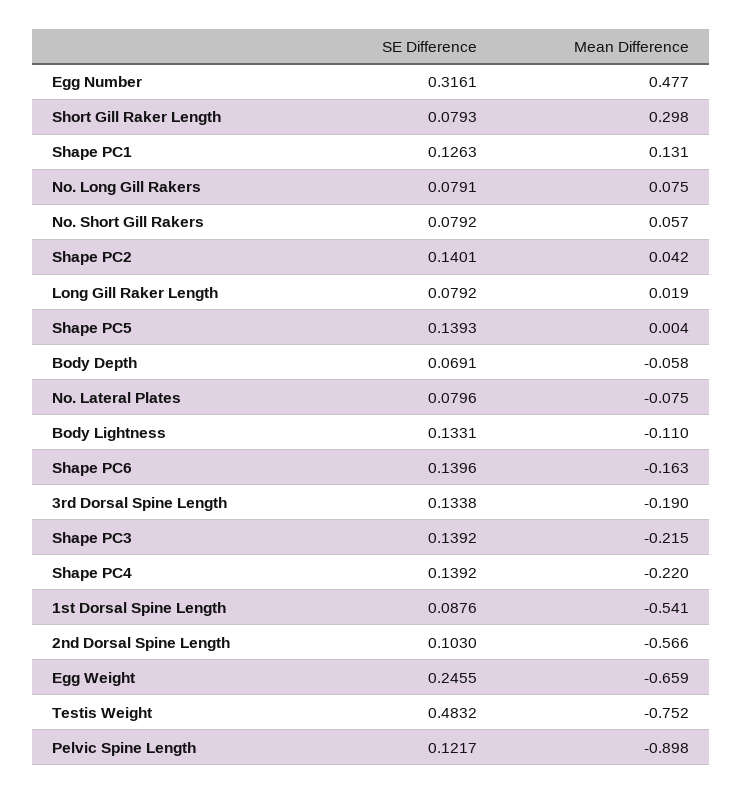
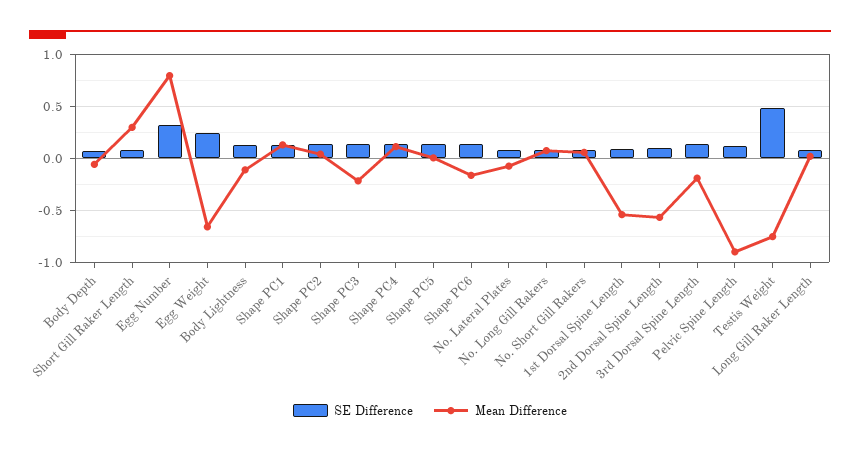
  {
    "SE Difference": {
      "Egg Number": 0.3161,
      "Short Gill Raker Length": 0.0793,
      "Shape PC1": 0.1263,
      "No. Long Gill Rakers": 0.0791,
      "No. Short Gill Rakers": 0.0792,
      "Shape PC2": 0.1401,
      "Long Gill Raker Length": 0.0792,
      "Shape PC5": 0.1393,
      "Body Depth": 0.0691,
      "No. Lateral Plates": 0.0796,
      "Body Lightness": 0.1331,
      "Shape PC6": 0.1396,
      "3rd Dorsal Spine Length": 0.1338,
      "Shape PC3": 0.1392,
      "Shape PC4": 0.1392,
      "1st Dorsal Spine Length": 0.0876,
      "2nd Dorsal Spine Length": 0.103,
      "Egg Weight": 0.2455,
      "Testis Weight": 0.4832,
      "Pelvic Spine Length": 0.1217
    },
    "Mean Difference": {
-     "Egg Number": 0.477,
+     "Egg Number": 0.8,
      "Short Gill Raker Length": 0.298,
      "Shape PC1": 0.131,
      "No. Long Gill Rakers": 0.075,
      "No. Short Gill Rakers": 0.057,
      "Shape PC2": 0.042,
      "Long Gill Raker Length": 0.019,
      "Shape PC5": 0.004,
      "Body Depth": -0.058,
      "No. Lateral Plates": -0.075,
      "Body Lightness": -0.11,
      "Shape PC6": -0.163,
      "3rd Dorsal Spine Length": -0.19,
      "Shape PC3": -0.215,
-     "Shape PC4": -0.22,
+     "Shape PC4": 0.1,
      "1st Dorsal Spine Length": -0.541,
      "2nd Dorsal Spine Length": -0.566,
      "Egg Weight": -0.659,
      "Testis Weight": -0.752,
      "Pelvic Spine Length": -0.898
    }
  }

